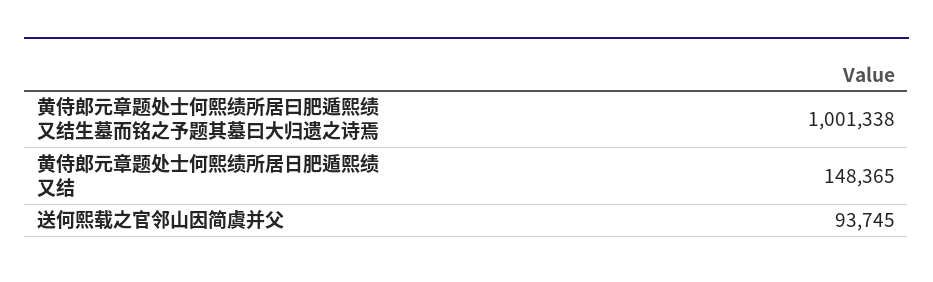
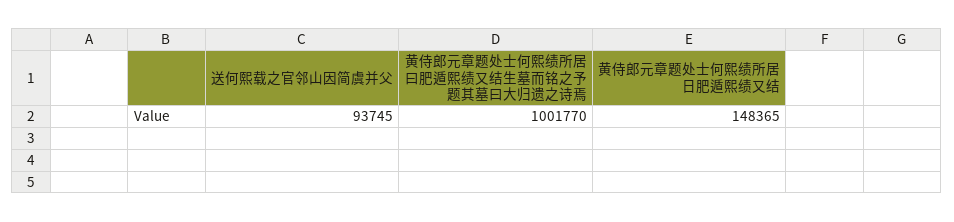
  {
-   "黄侍郎元章题处士何熙绩所居曰肥遁熙绩又结生墓而铭之予题其墓曰大归遗之诗焉": 1001338,
+   "黄侍郎元章题处士何熙绩所居曰肥遁熙绩又结生墓而铭之予题其墓曰大归遗之诗焉": 1001770,
    "黄侍郎元章题处士何熙绩所居日肥遁熙绩又结": 148365,
    "送何熙载之官邻山因简虞并父": 93745
  }

